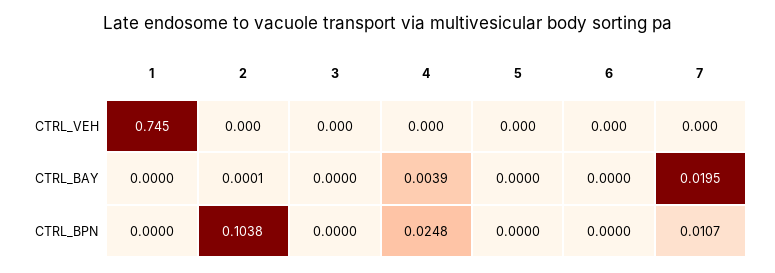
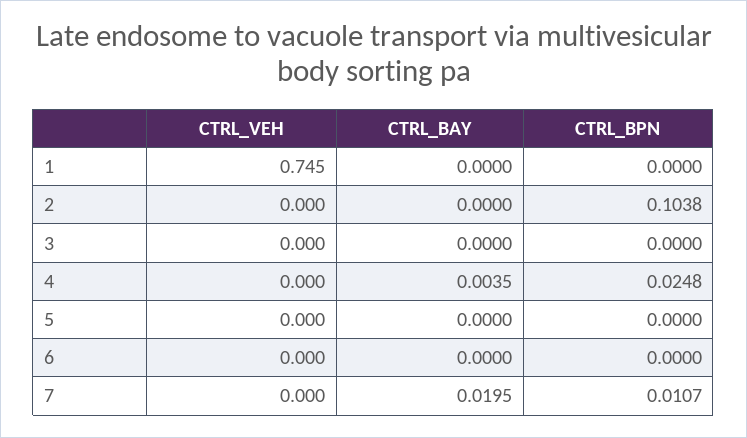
  {
    "1": {
      "CTRL_VEH": 0.745,
      "CTRL_BAY": 0,
      "CTRL_BPN": 0
    },
    "2": {
      "CTRL_VEH": 0,
-     "CTRL_BAY": 0.0001,
+     "CTRL_BAY": 0,
      "CTRL_BPN": 0.1038
    },
    "3": {
      "CTRL_VEH": 0,
      "CTRL_BAY": 0,
      "CTRL_BPN": 0
    },
    "4": {
      "CTRL_VEH": 0,
-     "CTRL_BAY": 0.0039,
+     "CTRL_BAY": 0.0035,
      "CTRL_BPN": 0.0248
    },
    "5": {
      "CTRL_VEH": 0,
      "CTRL_BAY": 0,
      "CTRL_BPN": 0
    },
    "6": {
      "CTRL_VEH": 0,
      "CTRL_BAY": 0,
      "CTRL_BPN": 0
    },
    "7": {
      "CTRL_VEH": 0,
      "CTRL_BAY": 0.0195,
      "CTRL_BPN": 0.0107
    }
  }

